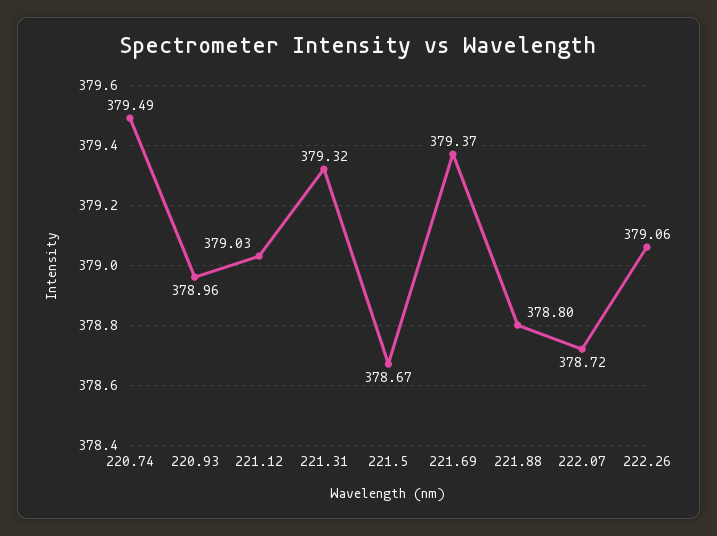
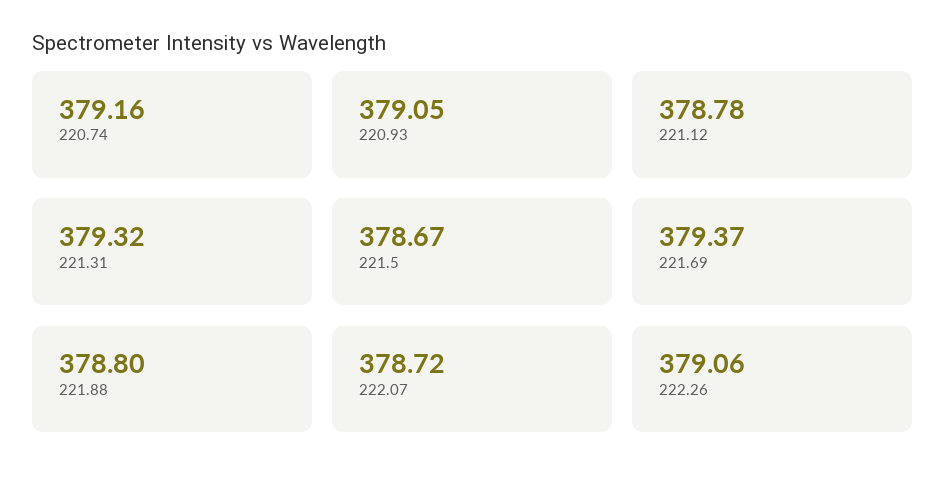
  {
-   "220.74": 379.49,
+   "220.74": 379.16,
-   "220.93": 378.96,
+   "220.93": 379.05,
-   "221.12": 379.03,
+   "221.12": 378.78,
    "221.31": 379.32,
    "221.5": 378.67,
    "221.69": 379.37,
    "221.88": 378.8,
    "222.07": 378.72,
    "222.26": 379.06
  }

